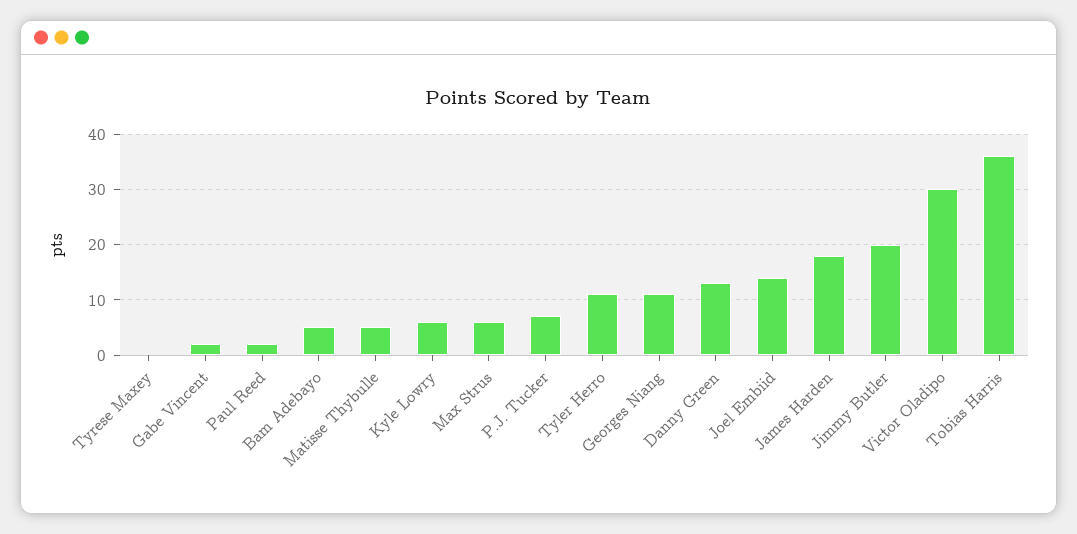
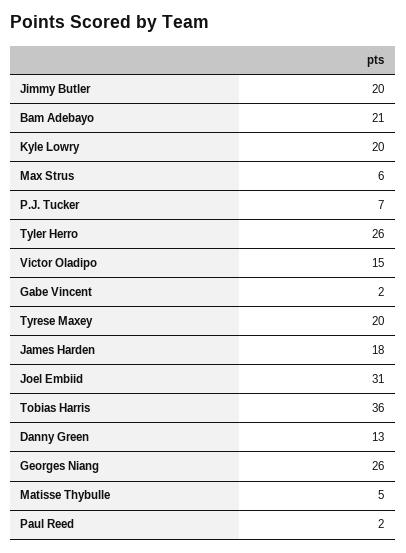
  {
-   "Tyrese Maxey": 0,
+   "Tyrese Maxey": 20,
    "Gabe Vincent": 2,
    "Paul Reed": 2,
-   "Bam Adebayo": 5,
+   "Bam Adebayo": 21,
    "Matisse Thybulle": 5,
-   "Kyle Lowry": 5,
+   "Kyle Lowry": 20,
    "Max Strus": 6,
    "P.J. Tucker": 7,
-   "Tyler Herro": 10,
+   "Tyler Herro": 26,
-   "Georges Niang": 10,
+   "Georges Niang": 26,
    "Danny Green": 13,
-   "Joel Embiid": 15,
+   "Joel Embiid": 31,
    "James Harden": 18,
    "Jimmy Butler": 20,
-   "Victor Oladipo": 30,
+   "Victor Oladipo": 15,
    "Tobias Harris": 36
  }

